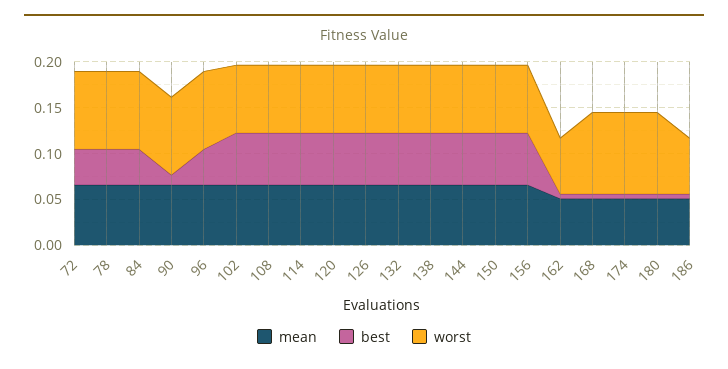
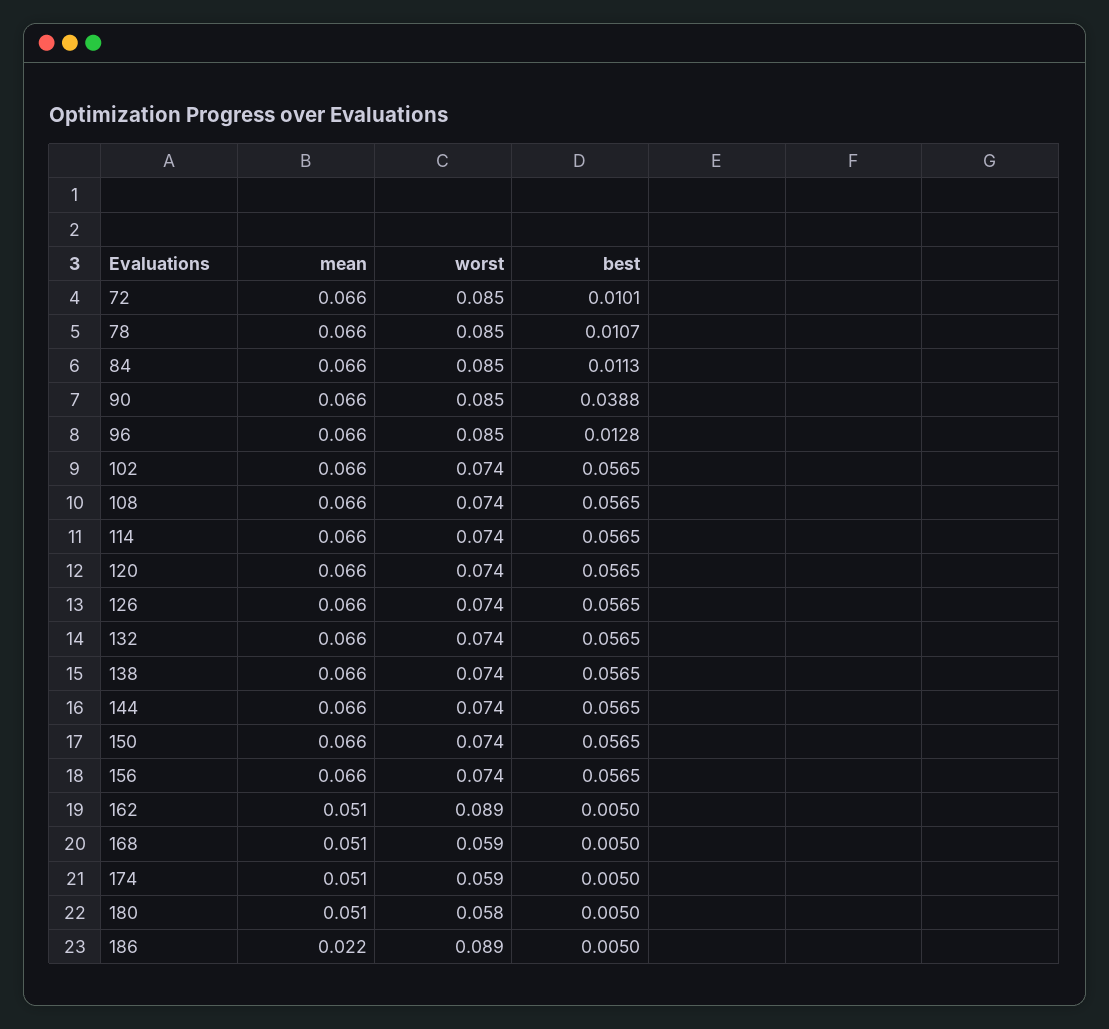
  {
    "mean": {
      "72": 0.066,
      "78": 0.066,
      "84": 0.066,
      "90": 0.066,
      "96": 0.066,
      "102": 0.066,
      "108": 0.066,
      "114": 0.066,
      "120": 0.066,
      "126": 0.066,
      "132": 0.066,
      "138": 0.066,
      "144": 0.066,
      "150": 0.066,
      "156": 0.066,
      "162": 0.051,
      "168": 0.051,
      "174": 0.051,
      "180": 0.051,
-     "186": 0.05
+     "186": 0.022
    },
    "best": {
-     "72": 0.04,
+     "72": 0.0101,
-     "78": 0.04,
+     "78": 0.0107,
-     "84": 0.04,
+     "84": 0.0113,
-     "90": 0.01,
+     "90": 0.0388,
-     "96": 0.04,
+     "96": 0.0128,
      "102": 0.0565,
      "108": 0.0565,
      "114": 0.0565,
      "120": 0.0565,
      "126": 0.0565,
      "132": 0.0565,
      "138": 0.0565,
      "144": 0.0565,
      "150": 0.0565,
      "156": 0.0565,
      "162": 0.005,
      "168": 0.005,
      "174": 0.005,
      "180": 0.005,
      "186": 0.005
    },
    "worst": {
      "72": 0.085,
      "78": 0.085,
      "84": 0.085,
      "90": 0.085,
      "96": 0.085,
      "102": 0.074,
      "108": 0.074,
      "114": 0.074,
      "120": 0.074,
      "126": 0.074,
      "132": 0.074,
      "138": 0.074,
      "144": 0.074,
      "150": 0.074,
      "156": 0.074,
-     "162": 0.06,
+     "162": 0.089,
-     "168": 0.09,
+     "168": 0.059,
-     "174": 0.09,
+     "174": 0.059,
-     "180": 0.09,
+     "180": 0.058,
-     "186": 0.06
+     "186": 0.089
    }
  }

